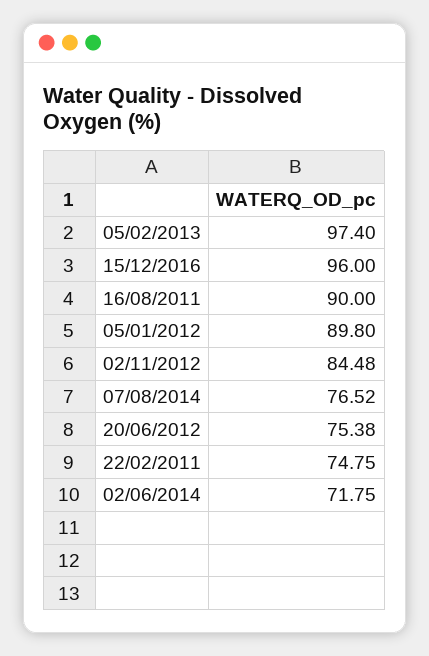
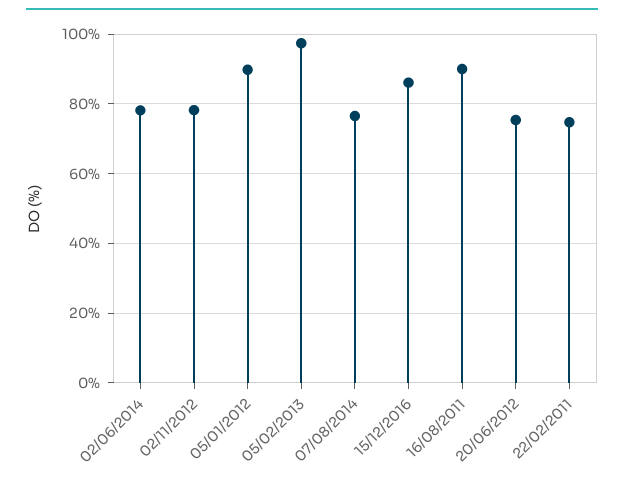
  {
    "05/02/2013": 97.4,
-   "15/12/2016": 96,
+   "15/12/2016": 86,
    "16/08/2011": 90,
    "05/01/2012": 89.8,
-   "02/11/2012": 84.48,
+   "02/11/2012": 78,
    "07/08/2014": 76.52,
    "20/06/2012": 75.38,
    "22/02/2011": 74.75,
-   "02/06/2014": 71.75
+   "02/06/2014": 78
  }

